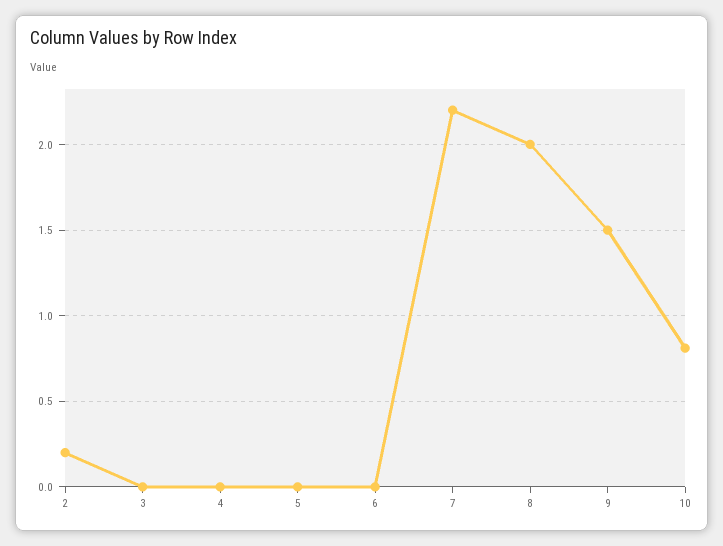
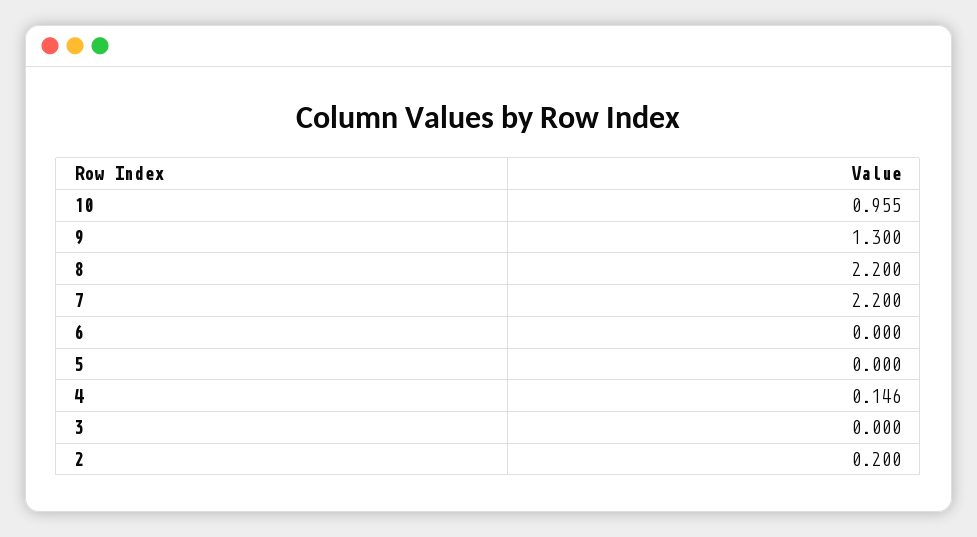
  {
    "2": 0.2,
    "3": 0,
-   "4": 0,
+   "4": 0.146,
    "5": 0,
    "6": 0,
    "7": 2.2,
-   "8": 2,
+   "8": 2.2,
-   "9": 1.5,
+   "9": 1.3,
-   "10": 0.8
+   "10": 0.955
  }

